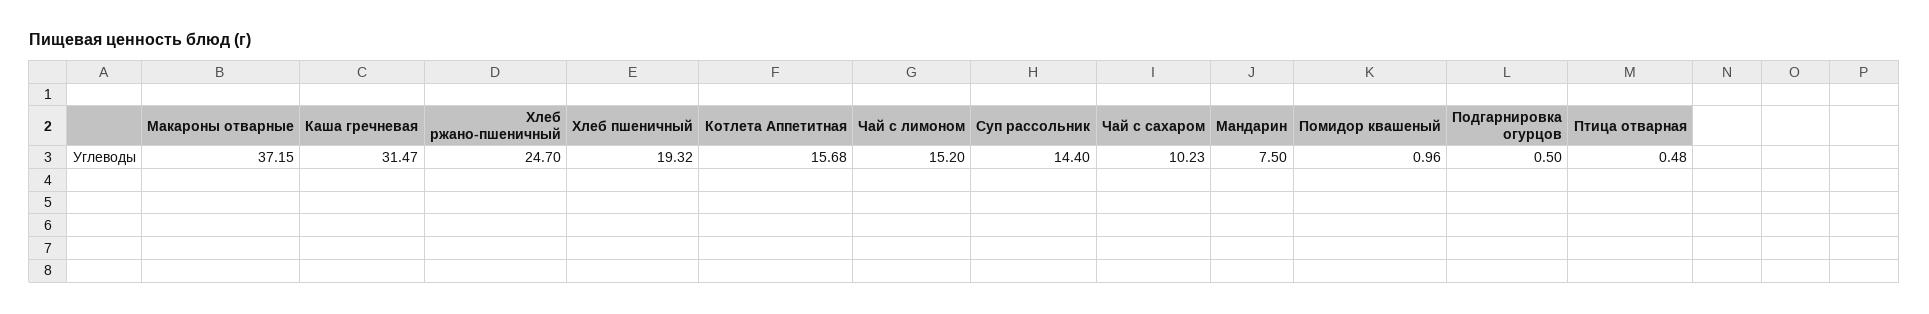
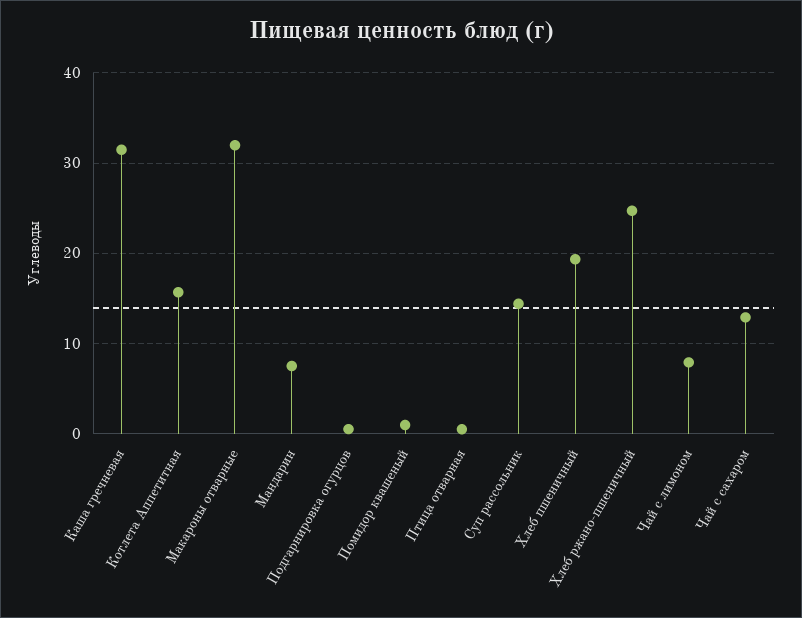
  {
-   "Макароны отварные": 37.15,
+   "Макароны отварные": 32,
    "Каша гречневая": 31.47,
    "Хлеб ржано-пшеничный": 24.7,
    "Хлеб пшеничный": 19.32,
    "Котлета Аппетитная": 15.68,
-   "Чай с лимоном": 15.2,
+   "Чай с лимоном": 8,
    "Суп рассольник": 14.4,
-   "Чай с сахаром": 10.23,
+   "Чай с сахаром": 13,
    "Мандарин": 7.5,
    "Помидор квашеный": 0.96,
    "Подгарнировка огурцов": 0.5,
    "Птица отварная": 0.48
  }

